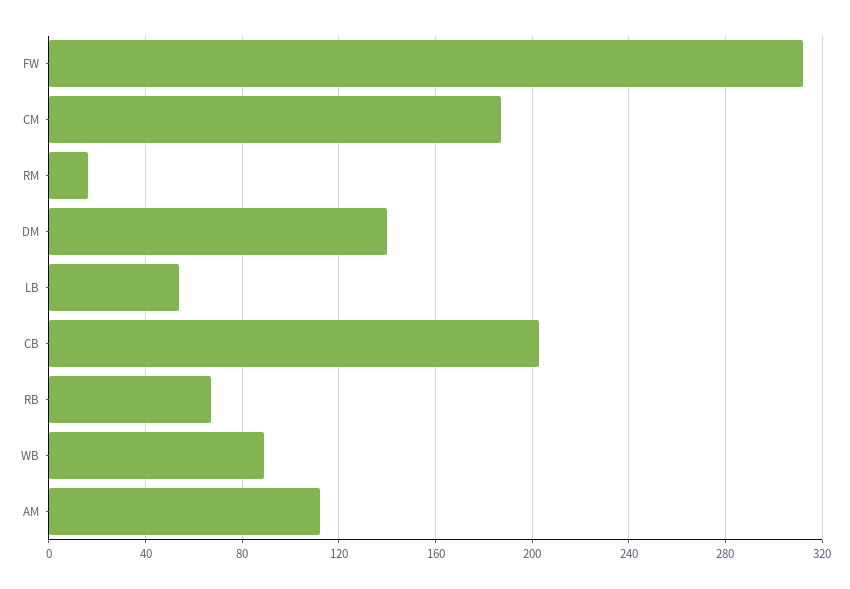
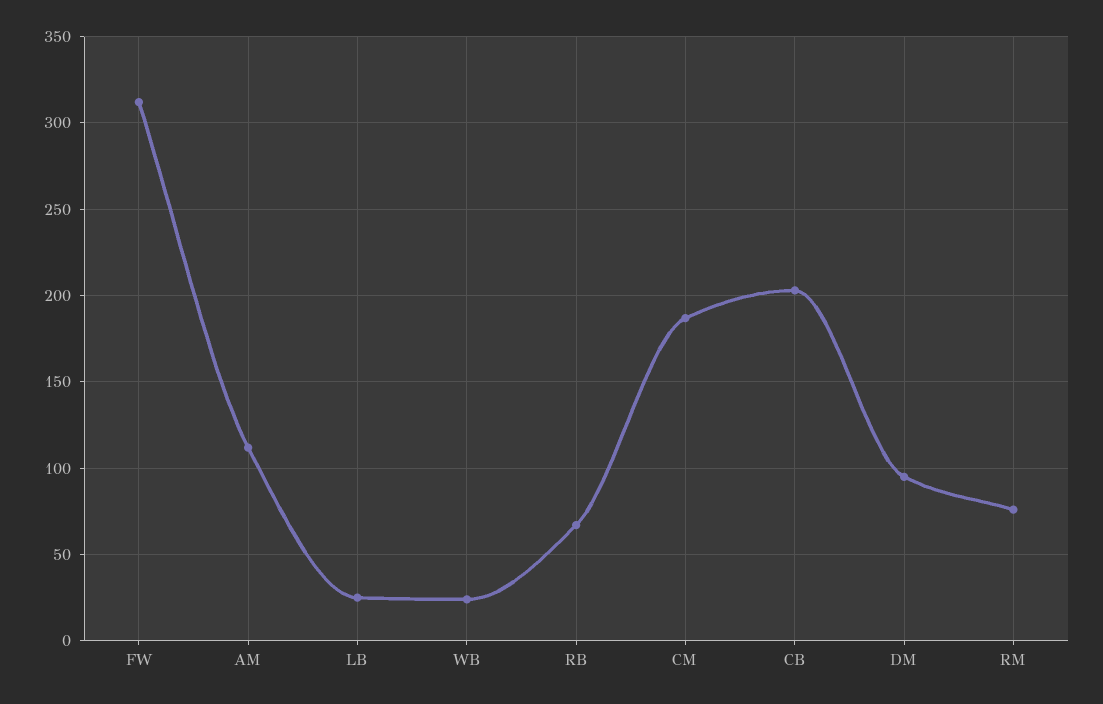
  {
    "FW": 310,
    "CM": 185,
-   "RM": 15,
+   "RM": 75,
-   "DM": 140,
+   "DM": 95,
-   "LB": 55,
+   "LB": 25,
    "CB": 205,
    "RB": 65,
-   "WB": 90,
+   "WB": 25,
    "AM": 110
  }

